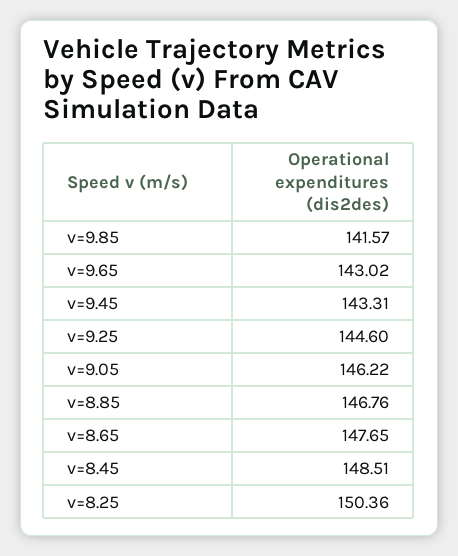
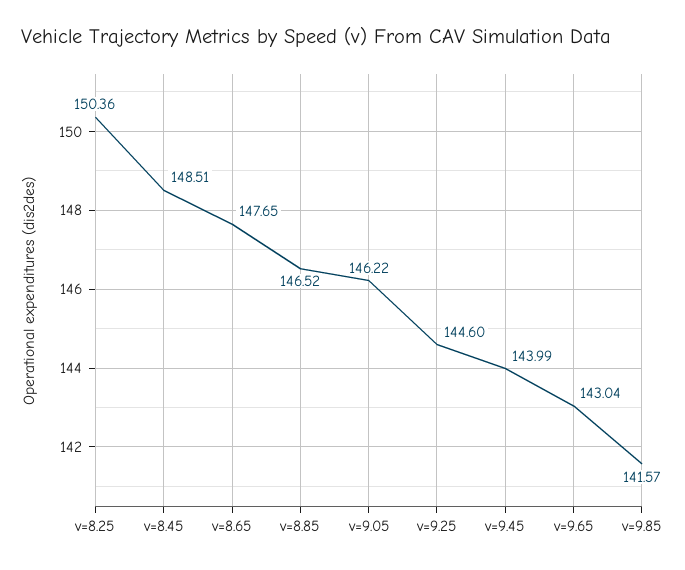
  {
    "v=9.85": 141.57,
-   "v=9.65": 143.02,
+   "v=9.65": 143.04,
-   "v=9.45": 143.31,
+   "v=9.45": 143.99,
    "v=9.25": 144.6,
    "v=9.05": 146.22,
-   "v=8.85": 146.76,
+   "v=8.85": 146.52,
    "v=8.65": 147.65,
    "v=8.45": 148.51,
    "v=8.25": 150.36
  }

